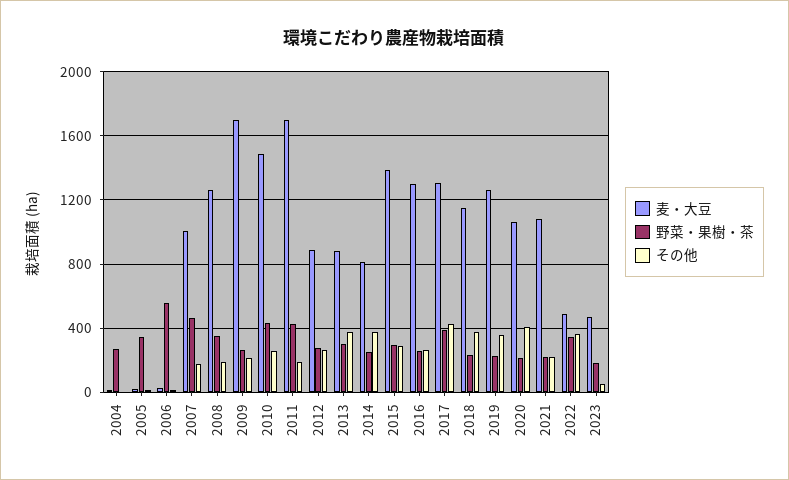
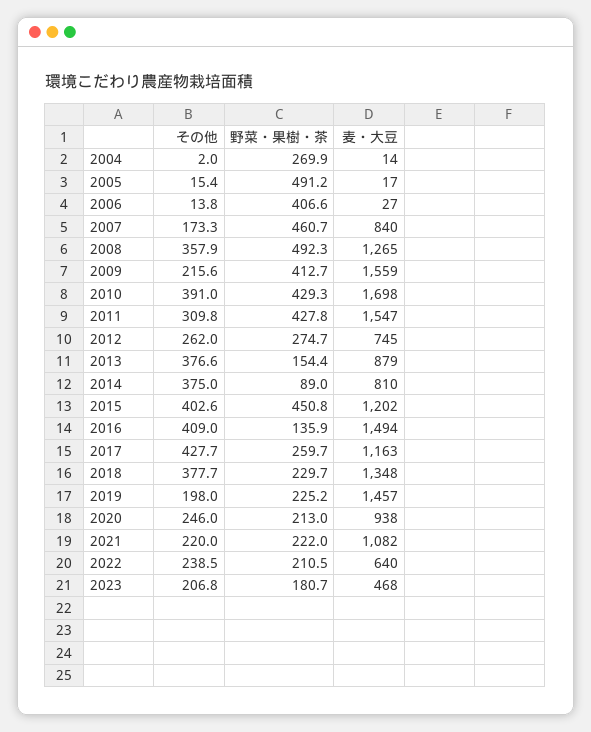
  {
    "麦・大豆": {
      "2004": 14,
      "2005": 17,
      "2006": 27,
-     "2007": 1000,
+     "2007": 840,
      "2008": 1265,
-     "2009": 1700,
+     "2009": 1559,
-     "2010": 1500,
+     "2010": 1698,
-     "2011": 1700,
+     "2011": 1547,
-     "2012": 900,
+     "2012": 745,
      "2013": 879,
      "2014": 810,
-     "2015": 1400,
+     "2015": 1202,
-     "2016": 1300,
+     "2016": 1494,
-     "2017": 1300,
+     "2017": 1163,
-     "2018": 1150,
+     "2018": 1348,
-     "2019": 1250,
+     "2019": 1457,
-     "2020": 1050,
+     "2020": 938,
      "2021": 1082,
-     "2022": 500,
+     "2022": 640,
      "2023": 468
    },
    "野菜・果樹・茶": {
      "2004": 269.9,
-     "2005": 350,
+     "2005": 491.2,
-     "2006": 550,
+     "2006": 406.6,
      "2007": 460.7,
-     "2008": 350,
+     "2008": 492.3,
-     "2009": 250,
+     "2009": 412.7,
      "2010": 429.3,
      "2011": 427.8,
      "2012": 274.7,
-     "2013": 300,
+     "2013": 154.4,
-     "2014": 250,
+     "2014": 89,
-     "2015": 300,
+     "2015": 450.8,
-     "2016": 250,
+     "2016": 135.9,
-     "2017": 400,
+     "2017": 259.7,
      "2018": 229.7,
      "2019": 225.2,
      "2020": 213,
      "2021": 222,
-     "2022": 350,
+     "2022": 210.5,
      "2023": 180.7
    },
    "その他": {
      "2004": 2,
      "2005": 15.4,
      "2006": 13.8,
      "2007": 173.3,
-     "2008": 200,
+     "2008": 357.9,
      "2009": 215.6,
-     "2010": 250,
+     "2010": 391,
-     "2011": 200,
+     "2011": 309.8,
      "2012": 262,
      "2013": 376.6,
      "2014": 375,
-     "2015": 300,
+     "2015": 402.6,
-     "2016": 250,
+     "2016": 409,
      "2017": 427.7,
      "2018": 377.7,
-     "2019": 350,
+     "2019": 198,
-     "2020": 400,
+     "2020": 246,
      "2021": 220,
-     "2022": 350,
+     "2022": 238.5,
-     "2023": 50
+     "2023": 206.8
    }
  }

